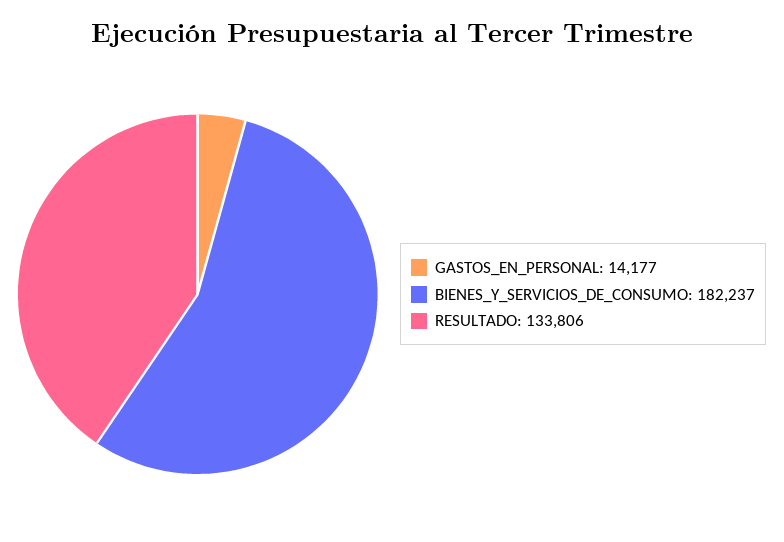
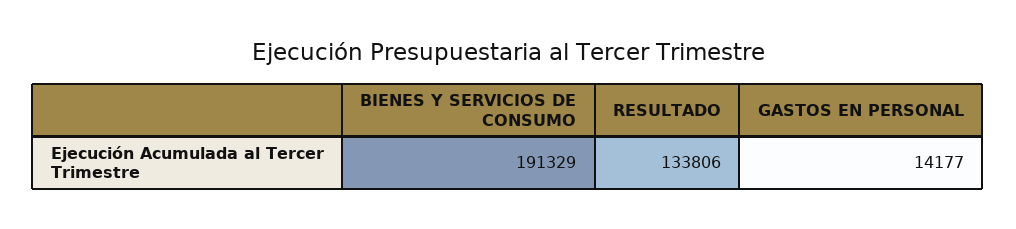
  {
    "GASTOS_EN_PERSONAL": 14177,
-   "BIENES_Y_SERVICIOS_DE_CONSUMO": 182237,
+   "BIENES_Y_SERVICIOS_DE_CONSUMO": 191329,
    "RESULTADO": 133806
  }

